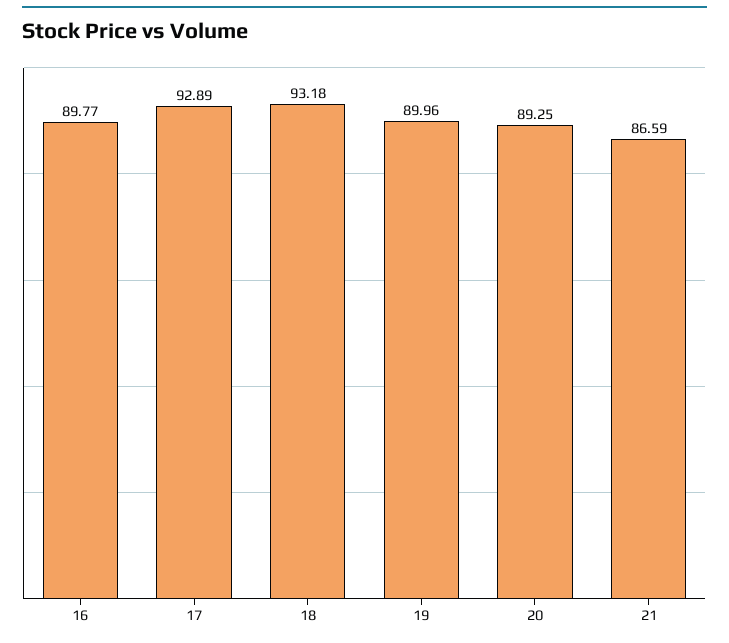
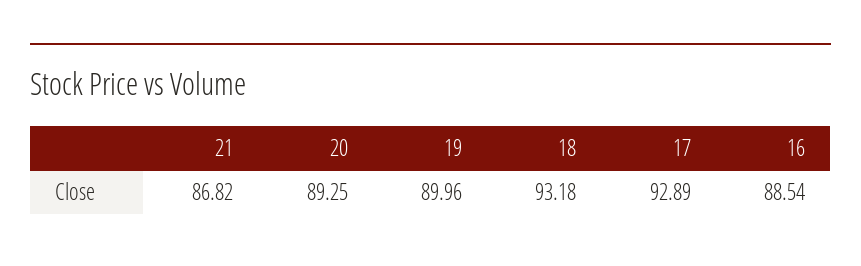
  {
-   "16": 89.77,
+   "16": 88.54,
    "17": 92.89,
    "18": 93.18,
    "19": 89.96,
    "20": 89.25,
-   "21": 86.59
+   "21": 86.82
  }

